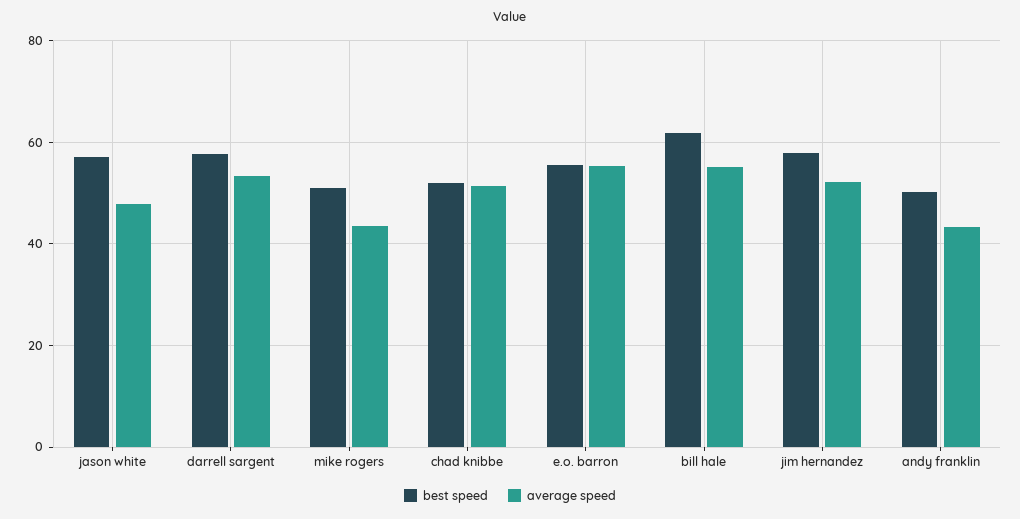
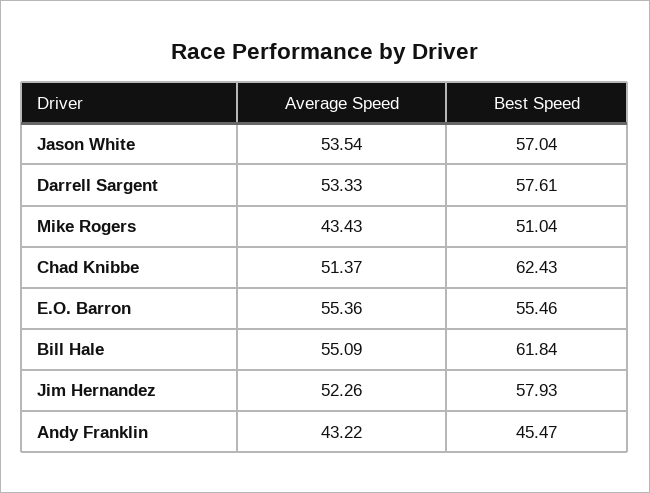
  {
    "best speed": {
      "jason white": 57.04,
      "darrell sargent": 57.61,
      "mike rogers": 51.04,
-     "chad knibbe": 52,
+     "chad knibbe": 62.43,
      "e.o. barron": 55.46,
      "bill hale": 61.84,
      "jim hernandez": 57.93,
-     "andy franklin": 50
+     "andy franklin": 45.47
    },
    "average speed": {
-     "jason white": 48,
+     "jason white": 53.54,
      "darrell sargent": 53.33,
      "mike rogers": 43.43,
      "chad knibbe": 51.37,
      "e.o. barron": 55.36,
      "bill hale": 55.09,
      "jim hernandez": 52.26,
      "andy franklin": 43.22
    }
  }

